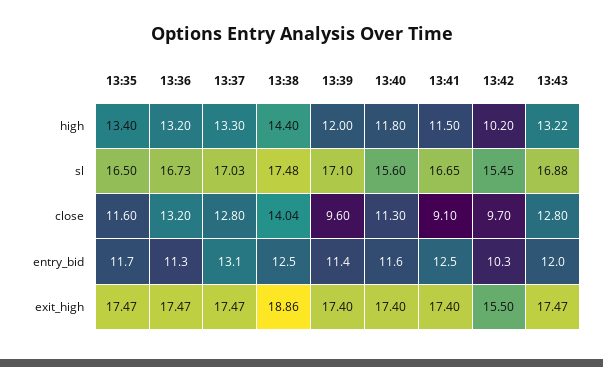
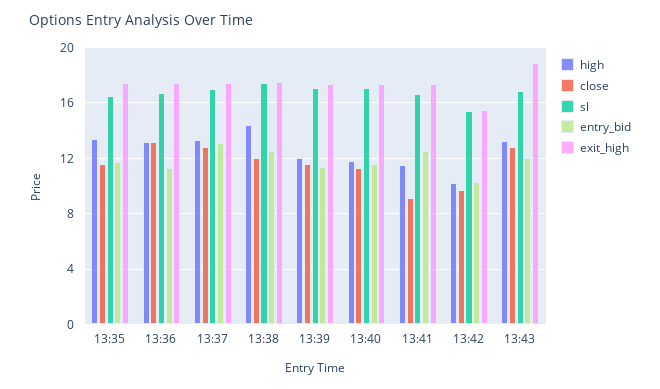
  {
    "high": {
      "13:35": 13.4,
      "13:36": 13.2,
      "13:37": 13.3,
      "13:38": 14.4,
      "13:39": 12,
      "13:40": 11.8,
      "13:41": 11.5,
      "13:42": 10.2,
      "13:43": 13.22
    },
    "sl": {
      "13:35": 16.5,
      "13:36": 16.73,
      "13:37": 17.03,
      "13:38": 17.48,
      "13:39": 17.1,
-     "13:40": 15.6,
+     "13:40": 17,
      "13:41": 16.65,
      "13:42": 15.45,
      "13:43": 16.88
    },
    "close": {
      "13:35": 11.6,
      "13:36": 13.2,
      "13:37": 12.8,
-     "13:38": 14.04,
+     "13:38": 12,
-     "13:39": 9.6,
+     "13:39": 11.5,
      "13:40": 11.3,
      "13:41": 9.1,
      "13:42": 9.7,
      "13:43": 12.8
    },
    "entry_bid": {
      "13:35": 11.7,
      "13:36": 11.3,
      "13:37": 13.1,
      "13:38": 12.5,
      "13:39": 11.4,
      "13:40": 11.6,
      "13:41": 12.5,
      "13:42": 10.3,
      "13:43": 12
    },
    "exit_high": {
      "13:35": 17.47,
      "13:36": 17.47,
      "13:37": 17.47,
-     "13:38": 18.86,
+     "13:38": 17.5,
      "13:39": 17.4,
      "13:40": 17.4,
      "13:41": 17.4,
      "13:42": 15.5,
-     "13:43": 17.47
+     "13:43": 19
    }
  }

